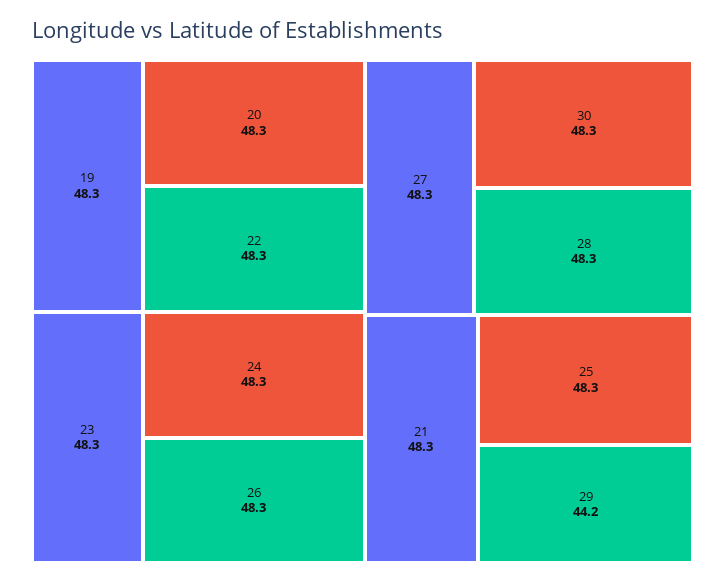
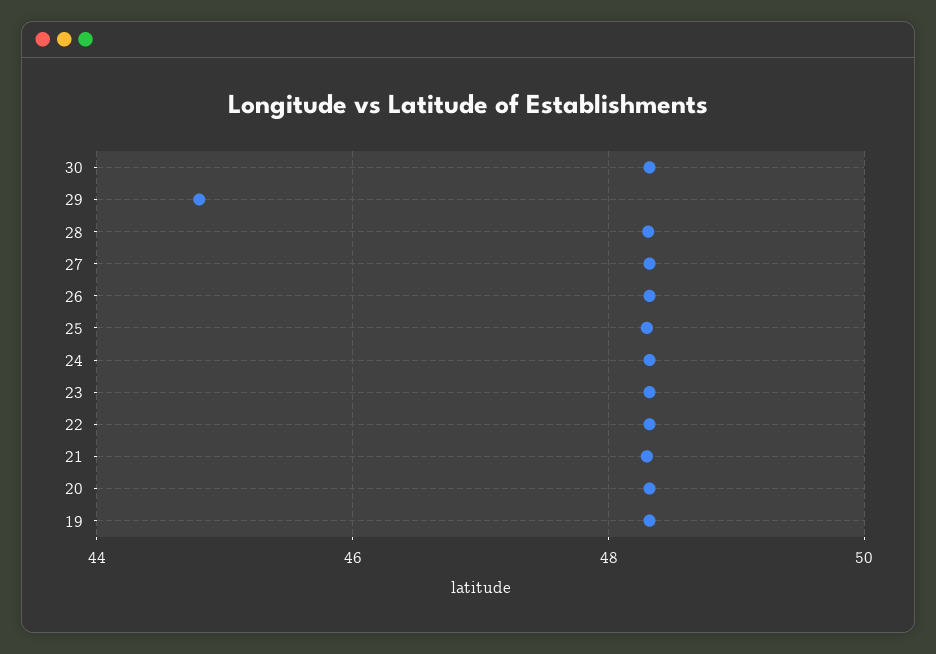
  {
    "19": 48.3,
    "20": 48.3,
    "22": 48.3,
    "23": 48.3,
    "24": 48.3,
    "26": 48.3,
    "27": 48.3,
    "30": 48.3,
    "28": 48.3,
    "21": 48.3,
    "25": 48.3,
-   "29": 44.2
+   "29": 44.8
  }

